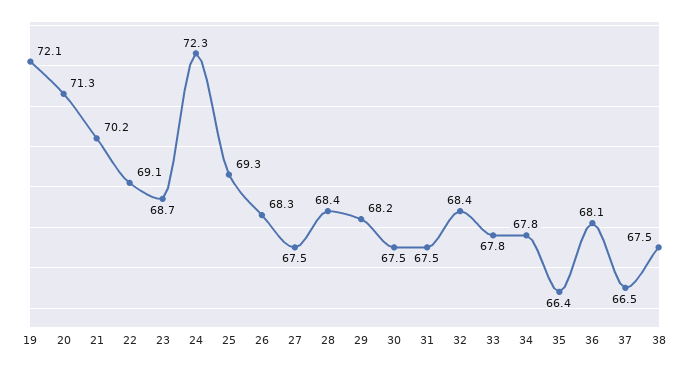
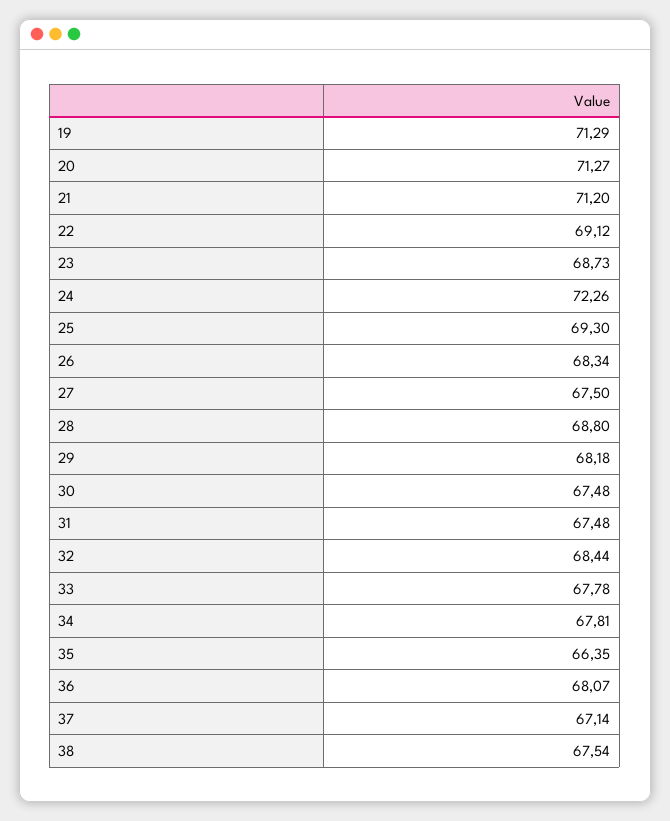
  {
-   "19": 72.1,
+   "19": 71.29,
    "20": 71.27,
-   "21": 70.2,
+   "21": 71.2,
    "22": 69.12,
    "23": 68.73,
    "24": 72.26,
    "25": 69.3,
    "26": 68.34,
    "27": 67.5,
-   "28": 68.4,
+   "28": 68.8,
    "29": 68.18,
    "30": 67.48,
    "31": 67.48,
    "32": 68.44,
    "33": 67.78,
    "34": 67.81,
    "35": 66.35,
    "36": 68.07,
-   "37": 66.5,
+   "37": 67.14,
    "38": 67.54
  }

